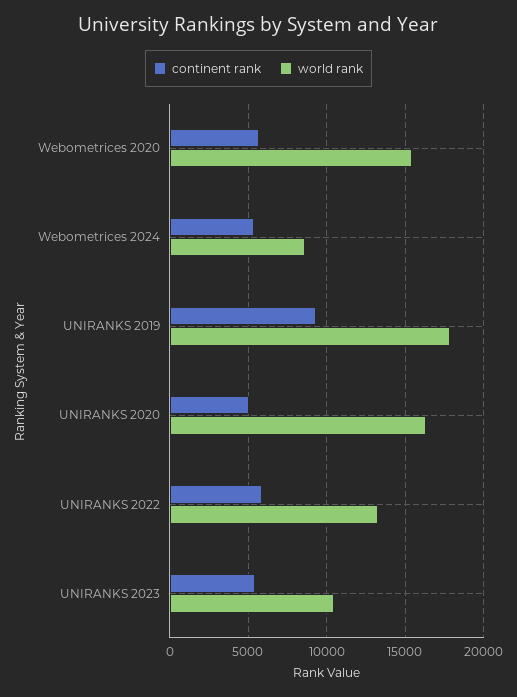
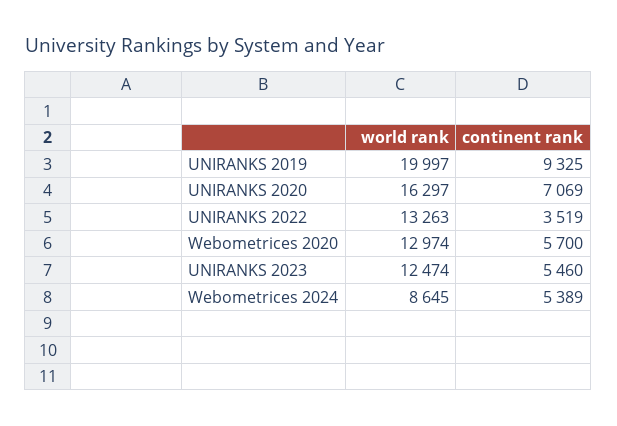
  {
    "continent rank": {
      "Webometrices 2020": 5700,
      "Webometrices 2024": 5389,
      "UNIRANKS 2019": 9325,
-     "UNIRANKS 2020": 5000,
+     "UNIRANKS 2020": 7069,
-     "UNIRANKS 2022": 6000,
+     "UNIRANKS 2022": 3519,
      "UNIRANKS 2023": 5460
    },
    "world rank": {
-     "Webometrices 2020": 15500,
+     "Webometrices 2020": 12974,
      "Webometrices 2024": 8645,
-     "UNIRANKS 2019": 18000,
+     "UNIRANKS 2019": 19997,
      "UNIRANKS 2020": 16297,
      "UNIRANKS 2022": 13263,
-     "UNIRANKS 2023": 10500
+     "UNIRANKS 2023": 12474
    }
  }

